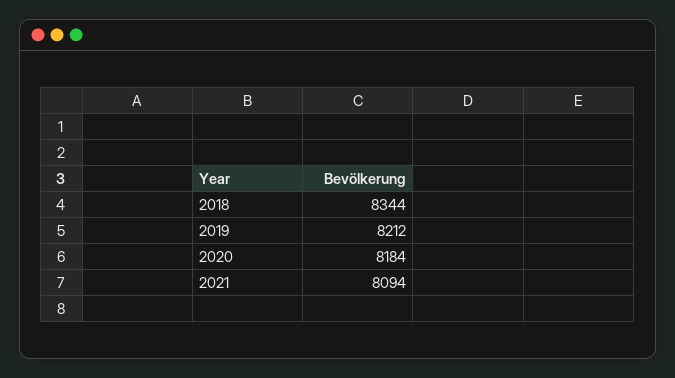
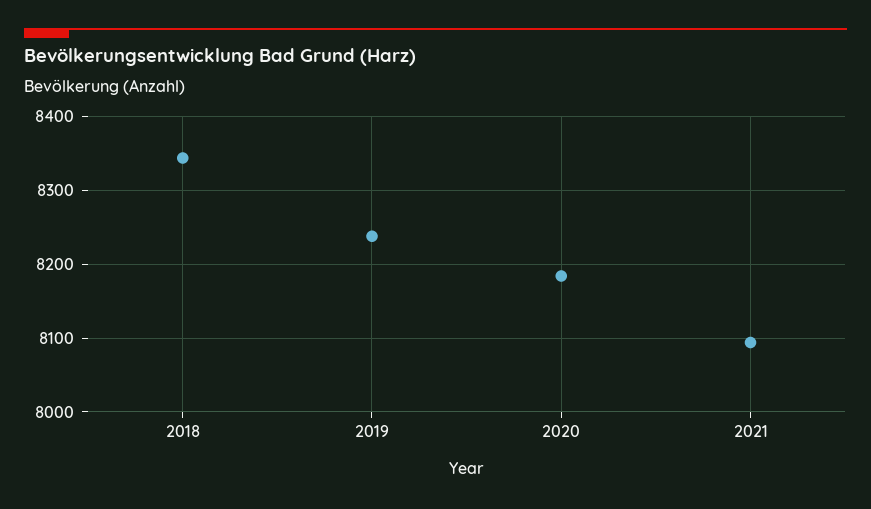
  {
    "2018": 8344,
-   "2019": 8212,
+   "2019": 8240,
    "2020": 8184,
    "2021": 8094
  }

